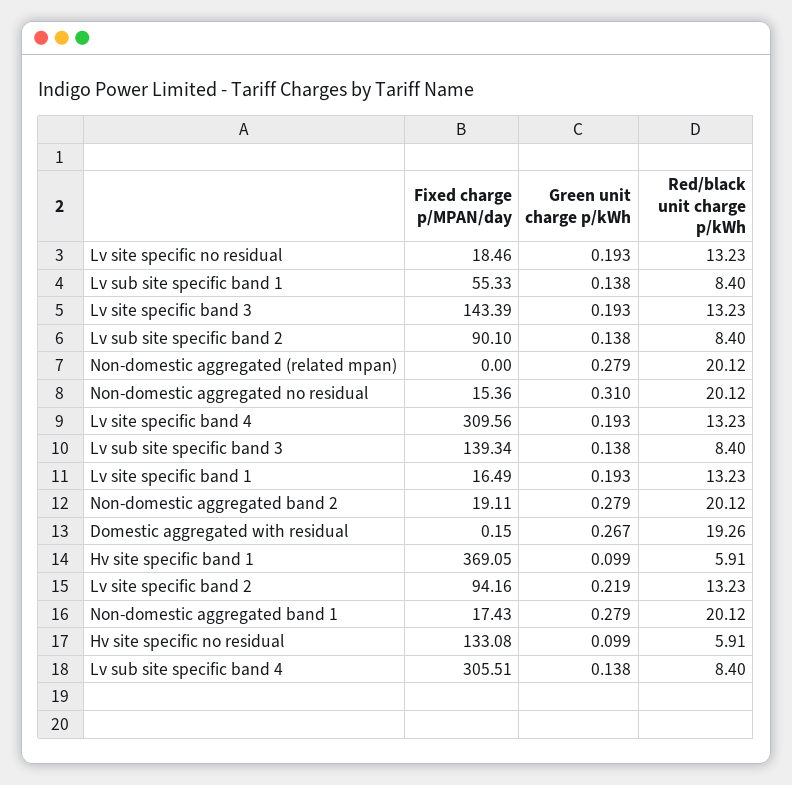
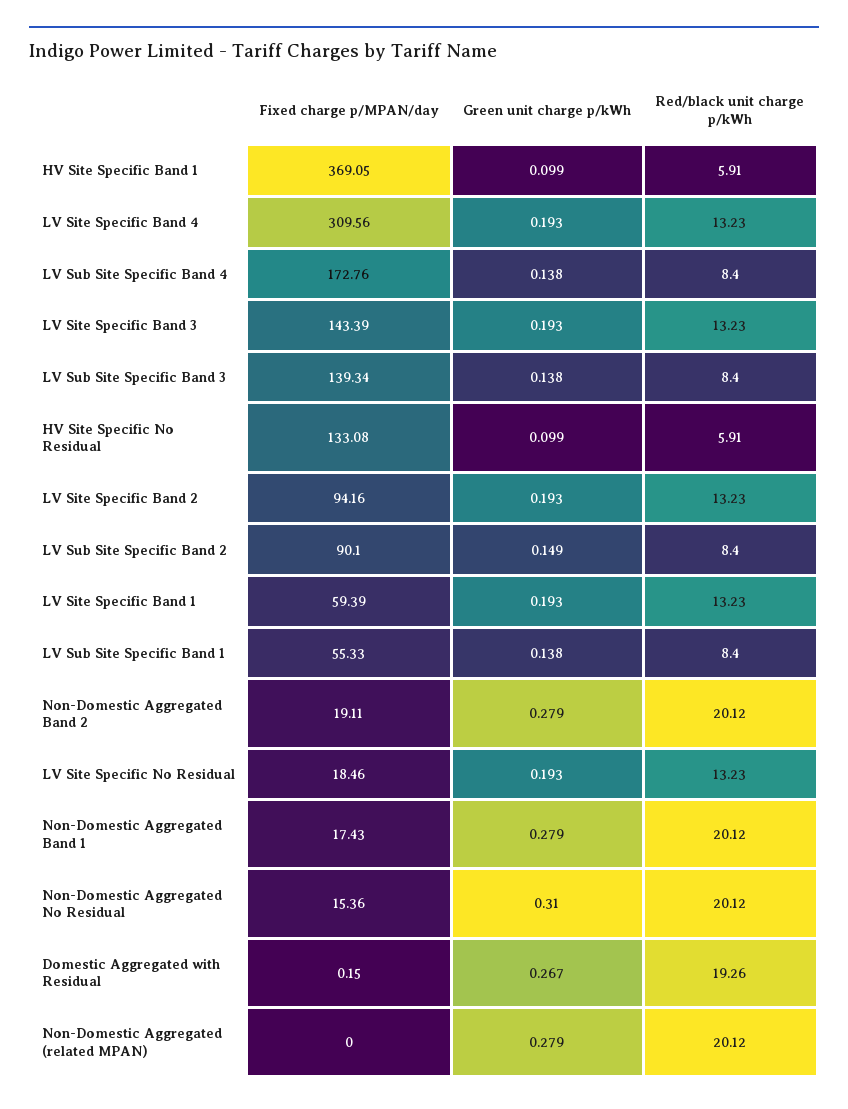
  {
    "Fixed charge p/MPAN/day": {
      "Lv site specific no residual": 18.46,
      "Lv sub site specific band 1": 55.33,
      "Lv site specific band 3": 143.39,
      "Lv sub site specific band 2": 90.1,
      "Non-domestic aggregated (related mpan)": 0,
      "Non-domestic aggregated no residual": 15.36,
      "Lv site specific band 4": 309.56,
      "Lv sub site specific band 3": 139.34,
-     "Lv site specific band 1": 16.49,
+     "Lv site specific band 1": 59.39,
      "Non-domestic aggregated band 2": 19.11,
      "Domestic aggregated with residual": 0.15,
      "Hv site specific band 1": 369.05,
      "Lv site specific band 2": 94.16,
      "Non-domestic aggregated band 1": 17.43,
      "Hv site specific no residual": 133.08,
-     "Lv sub site specific band 4": 305.51
+     "Lv sub site specific band 4": 172.76
    },
    "Green unit charge p/kWh": {
      "Lv site specific no residual": 0.193,
      "Lv sub site specific band 1": 0.138,
      "Lv site specific band 3": 0.193,
-     "Lv sub site specific band 2": 0.138,
+     "Lv sub site specific band 2": 0.149,
      "Non-domestic aggregated (related mpan)": 0.279,
      "Non-domestic aggregated no residual": 0.31,
      "Lv site specific band 4": 0.193,
      "Lv sub site specific band 3": 0.138,
      "Lv site specific band 1": 0.193,
      "Non-domestic aggregated band 2": 0.279,
      "Domestic aggregated with residual": 0.267,
      "Hv site specific band 1": 0.099,
-     "Lv site specific band 2": 0.219,
+     "Lv site specific band 2": 0.193,
      "Non-domestic aggregated band 1": 0.279,
      "Hv site specific no residual": 0.099,
      "Lv sub site specific band 4": 0.138
    },
    "Red/black unit charge p/kWh": {
      "Lv site specific no residual": 13.23,
      "Lv sub site specific band 1": 8.4,
      "Lv site specific band 3": 13.23,
      "Lv sub site specific band 2": 8.4,
      "Non-domestic aggregated (related mpan)": 20.12,
      "Non-domestic aggregated no residual": 20.12,
      "Lv site specific band 4": 13.23,
      "Lv sub site specific band 3": 8.4,
      "Lv site specific band 1": 13.23,
      "Non-domestic aggregated band 2": 20.12,
      "Domestic aggregated with residual": 19.26,
      "Hv site specific band 1": 5.91,
      "Lv site specific band 2": 13.23,
      "Non-domestic aggregated band 1": 20.12,
      "Hv site specific no residual": 5.91,
      "Lv sub site specific band 4": 8.4
    }
  }

